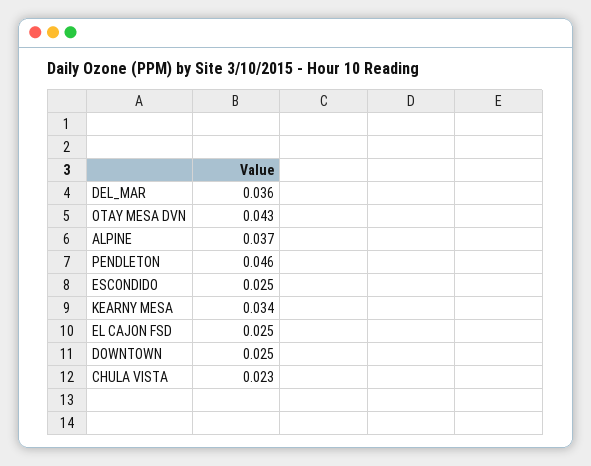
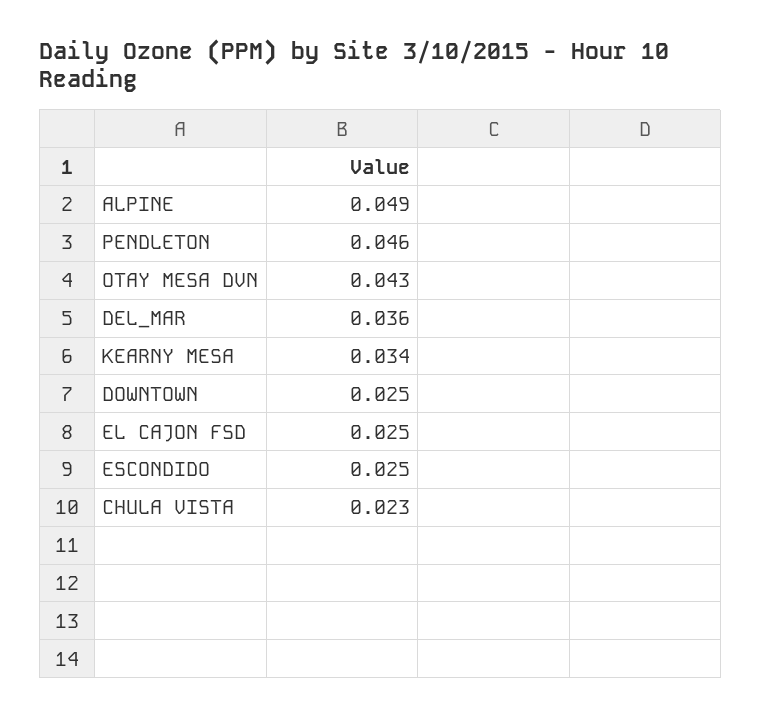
  {
    "DEL_MAR": 0.036,
    "OTAY MESA DVN": 0.043,
-   "ALPINE": 0.037,
+   "ALPINE": 0.049,
    "PENDLETON": 0.046,
    "ESCONDIDO": 0.025,
    "KEARNY MESA": 0.034,
    "EL CAJON FSD": 0.025,
    "DOWNTOWN": 0.025,
    "CHULA VISTA": 0.023
  }

